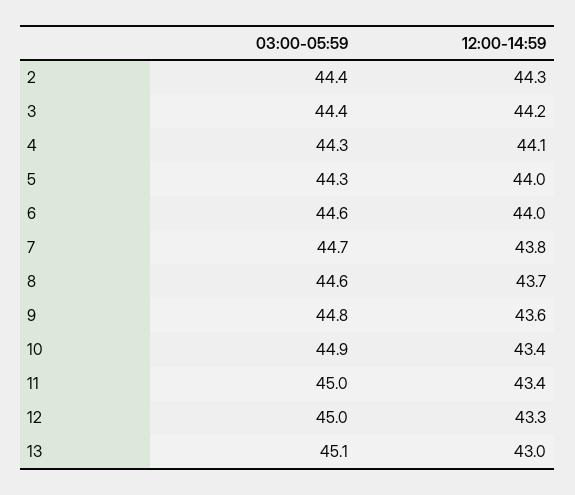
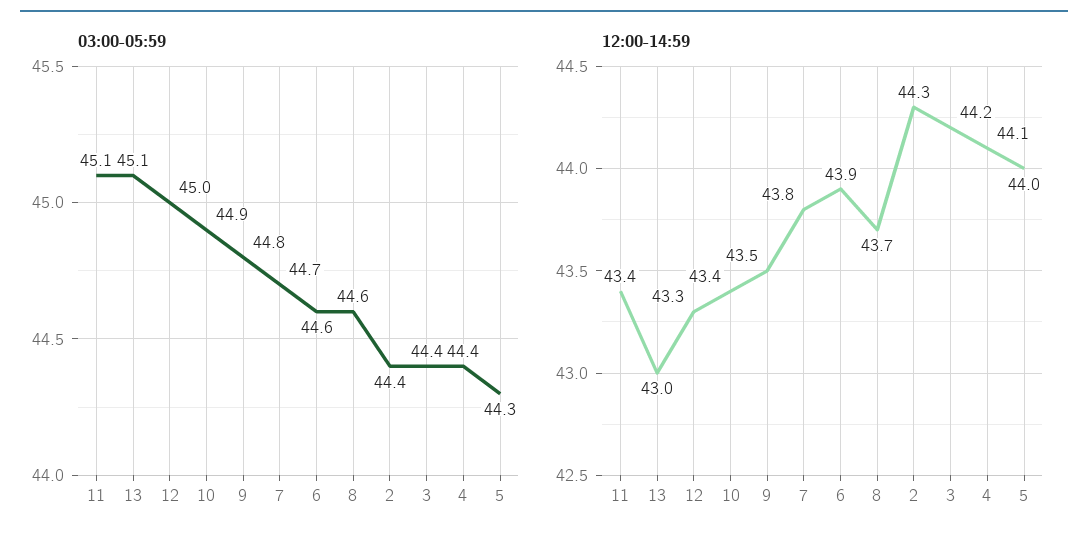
  {
    "03:00-05:59": {
      "2": 44.4,
      "3": 44.4,
-     "4": 44.3,
+     "4": 44.4,
      "5": 44.3,
      "6": 44.6,
      "7": 44.7,
      "8": 44.6,
      "9": 44.8,
      "10": 44.9,
-     "11": 45,
+     "11": 45.1,
      "12": 45,
      "13": 45.1
    },
    "12:00-14:59": {
      "2": 44.3,
      "3": 44.2,
      "4": 44.1,
      "5": 44,
-     "6": 44,
+     "6": 43.9,
      "7": 43.8,
      "8": 43.7,
-     "9": 43.6,
+     "9": 43.5,
      "10": 43.4,
      "11": 43.4,
      "12": 43.3,
      "13": 43
    }
  }

